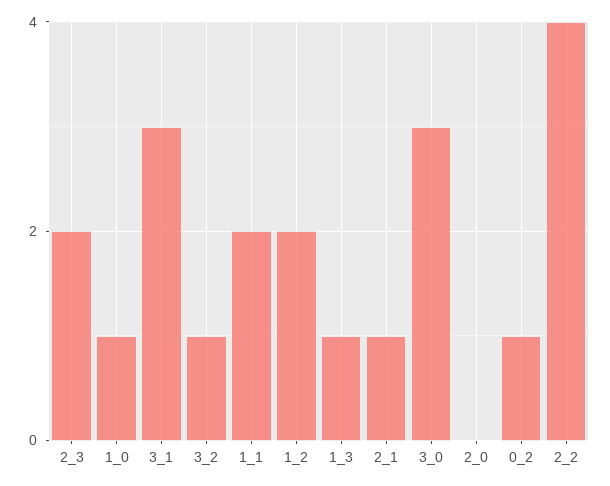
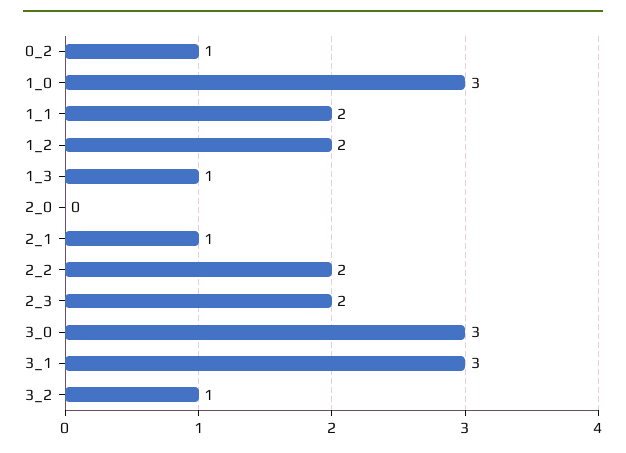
  {
    "2_3": 2,
-   "1_0": 1,
+   "1_0": 3,
    "3_1": 3,
    "3_2": 1,
    "1_1": 2,
    "1_2": 2,
    "1_3": 1,
    "2_1": 1,
    "3_0": 3,
    "2_0": 0,
    "0_2": 1,
-   "2_2": 4
+   "2_2": 2
  }

